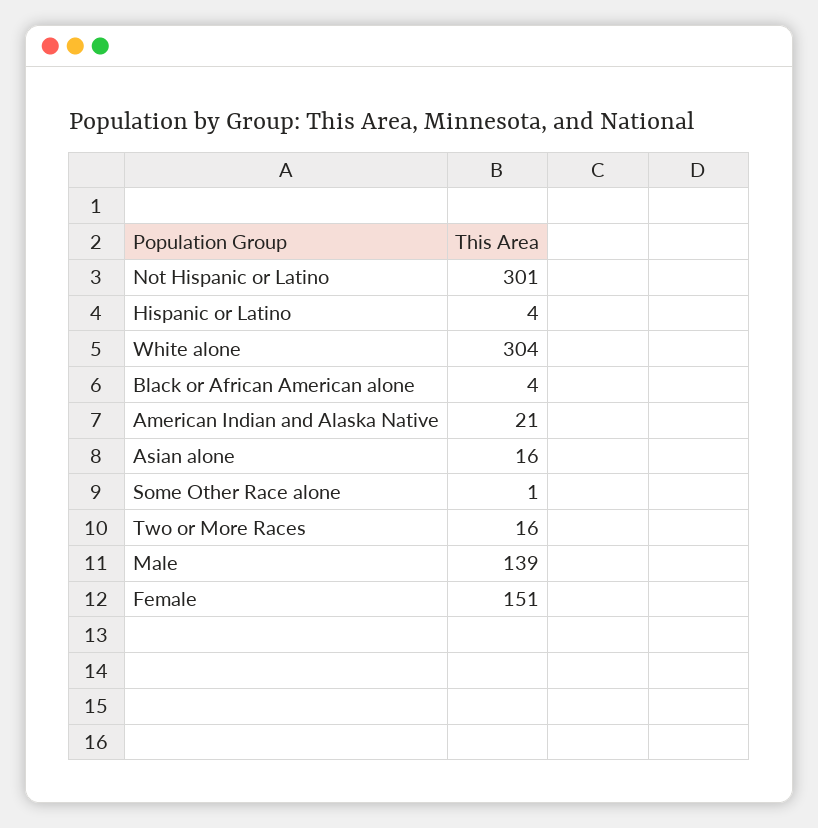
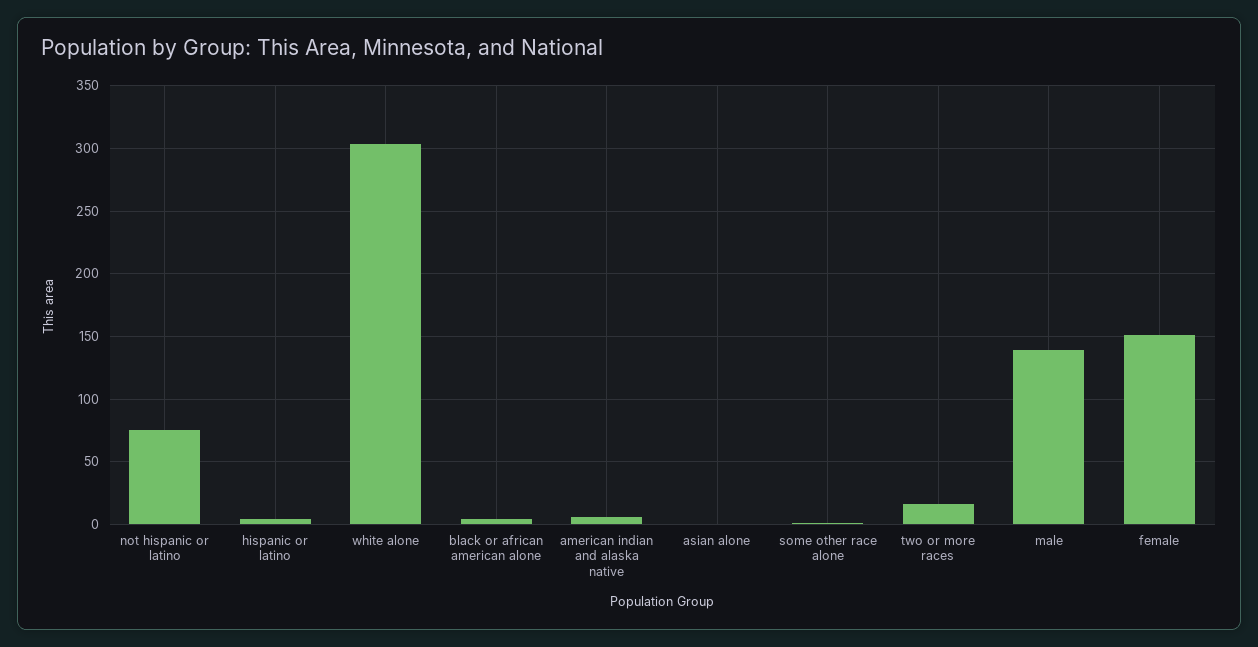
  {
-   "Not Hispanic or Latino": 301,
+   "Not Hispanic or Latino": 75,
    "Hispanic or Latino": 4,
    "White alone": 304,
    "Black or African American alone": 4,
-   "American Indian and Alaska Native": 21,
+   "American Indian and Alaska Native": 5,
-   "Asian alone": 16,
+   "Asian alone": 0,
    "Some Other Race alone": 1,
    "Two or More Races": 16,
    "Male": 139,
    "Female": 151
  }

